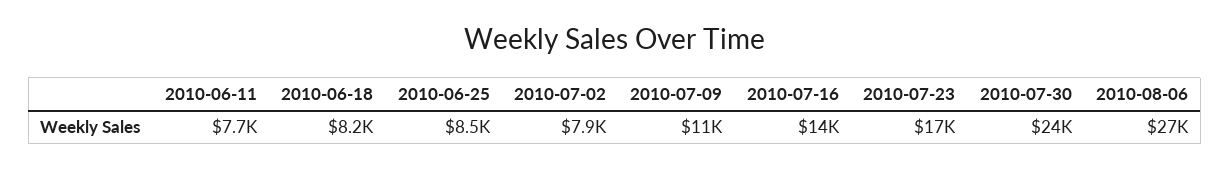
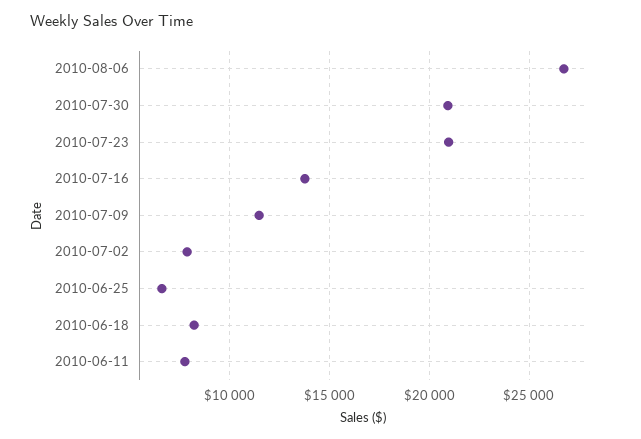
  {
    "2010-06-11": 7700,
    "2010-06-18": 8200,
-   "2010-06-25": 8500,
+   "2010-06-25": 6500,
    "2010-07-02": 7900,
    "2010-07-09": 11000,
    "2010-07-16": 14000,
-   "2010-07-23": 17000,
+   "2010-07-23": 21000,
-   "2010-07-30": 24000,
+   "2010-07-30": 21000,
    "2010-08-06": 27000
  }

